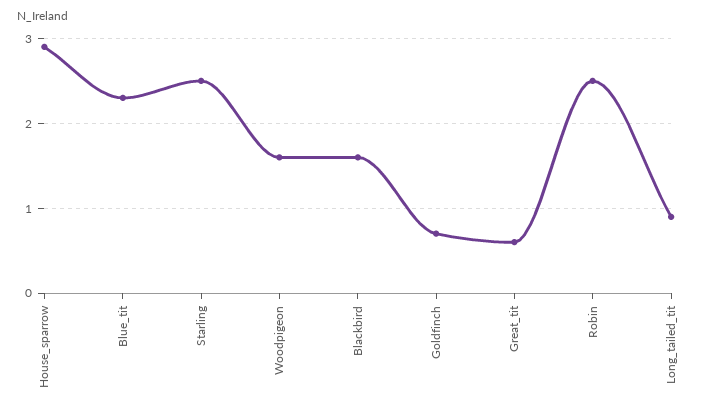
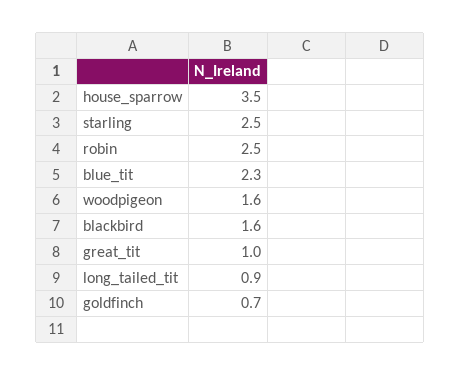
  {
-   "House_sparrow": 2.9,
+   "House_sparrow": 3.5,
    "Blue_tit": 2.3,
    "Starling": 2.5,
    "Woodpigeon": 1.6,
    "Blackbird": 1.6,
    "Goldfinch": 0.7,
-   "Great_tit": 0.6,
+   "Great_tit": 1,
    "Robin": 2.5,
    "Long_tailed_tit": 0.9
  }

